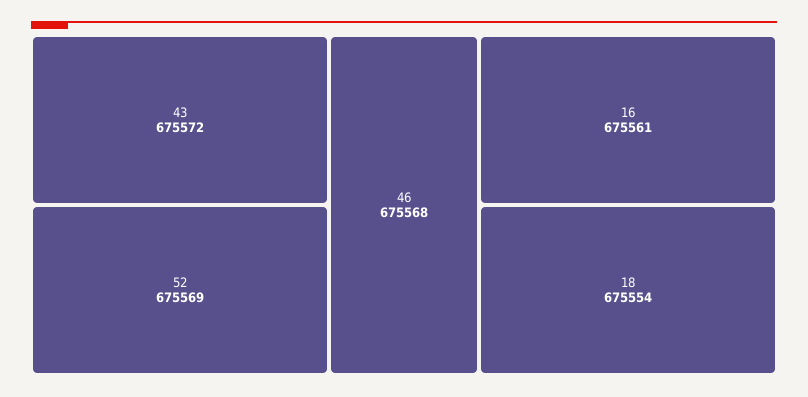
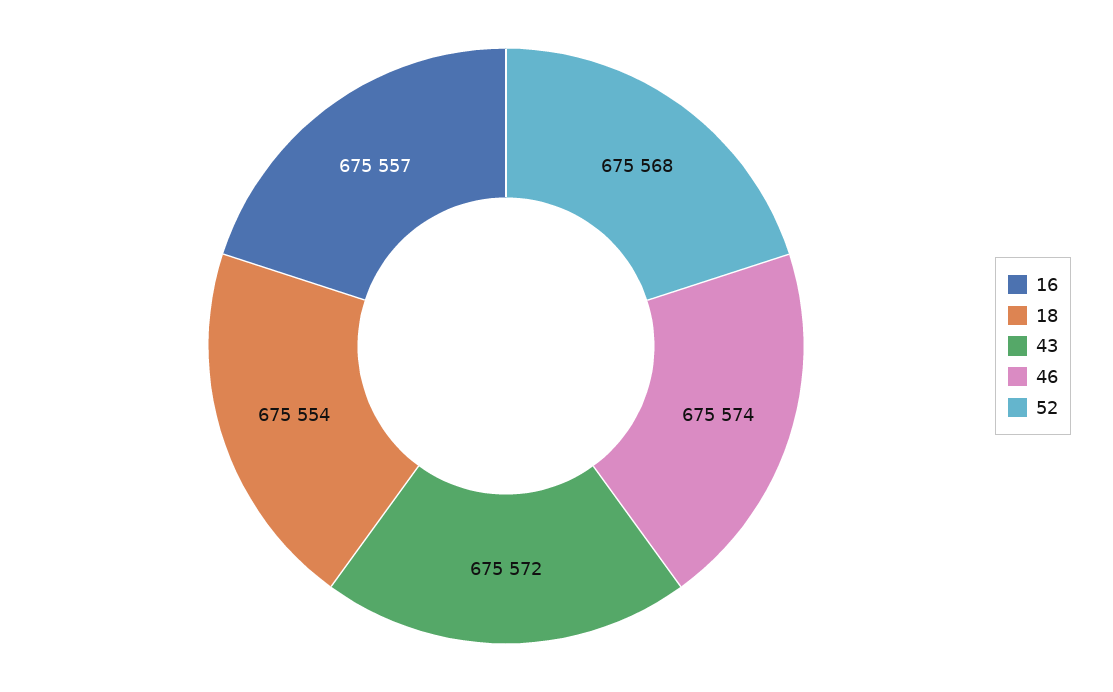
  {
    "43": 675572,
-   "52": 675569,
+   "52": 675568,
-   "46": 675568,
+   "46": 675574,
-   "16": 675561,
+   "16": 675557,
    "18": 675554
  }

